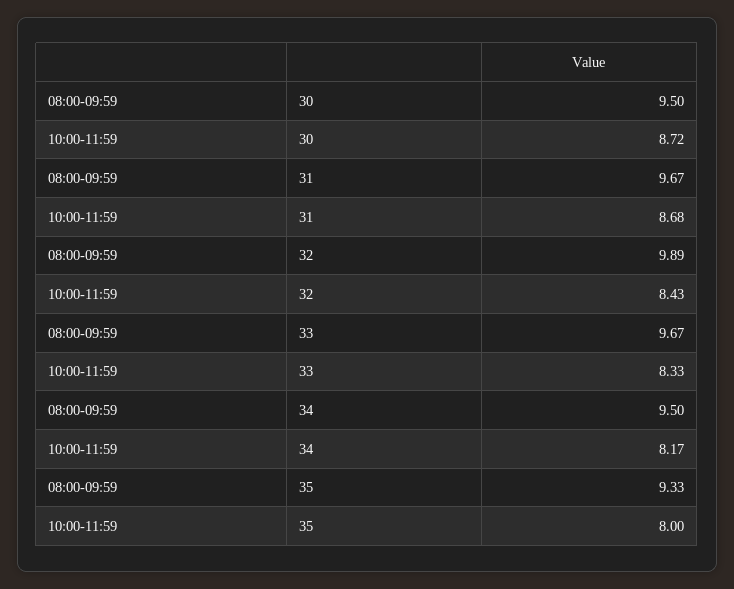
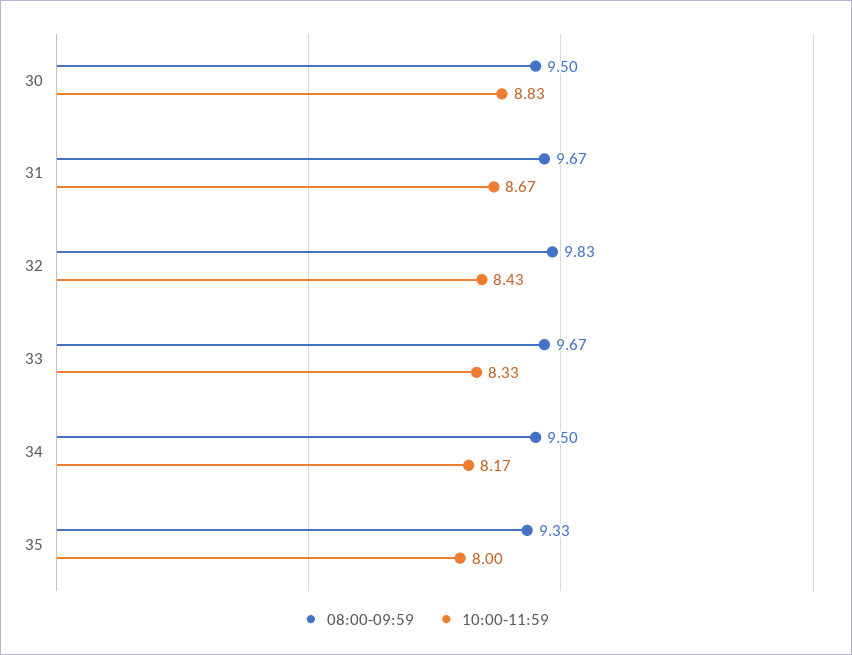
  {
    "08:00-09:59": {
      "30": 9.5,
      "31": 9.67,
-     "32": 9.89,
+     "32": 9.83,
      "33": 9.67,
      "34": 9.5,
      "35": 9.33
    },
    "10:00-11:59": {
-     "30": 8.72,
+     "30": 8.83,
-     "31": 8.68,
+     "31": 8.67,
      "32": 8.43,
      "33": 8.33,
      "34": 8.17,
      "35": 8
    }
  }

